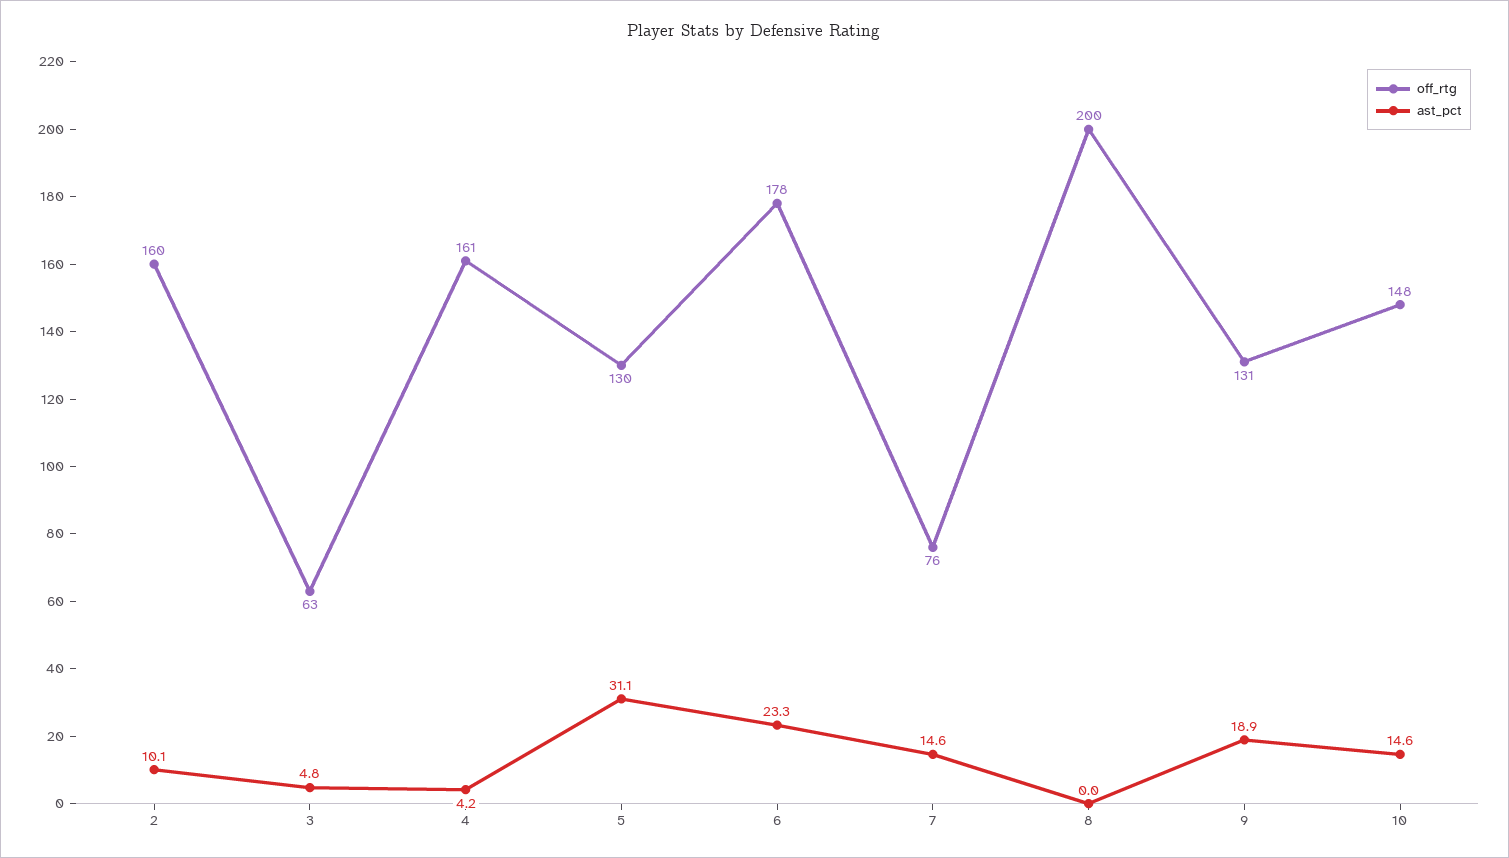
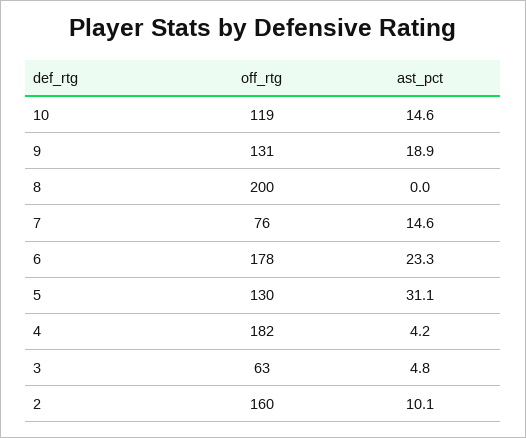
  {
    "off_rtg": {
      "2": 160,
      "3": 63,
-     "4": 161,
+     "4": 182,
      "5": 130,
      "6": 178,
      "7": 76,
      "8": 200,
      "9": 131,
-     "10": 148
+     "10": 119
    },
    "ast_pct": {
      "2": 10.1,
      "3": 4.8,
      "4": 4.2,
      "5": 31.1,
      "6": 23.3,
      "7": 14.6,
      "8": 0,
      "9": 18.9,
      "10": 14.6
    }
  }

